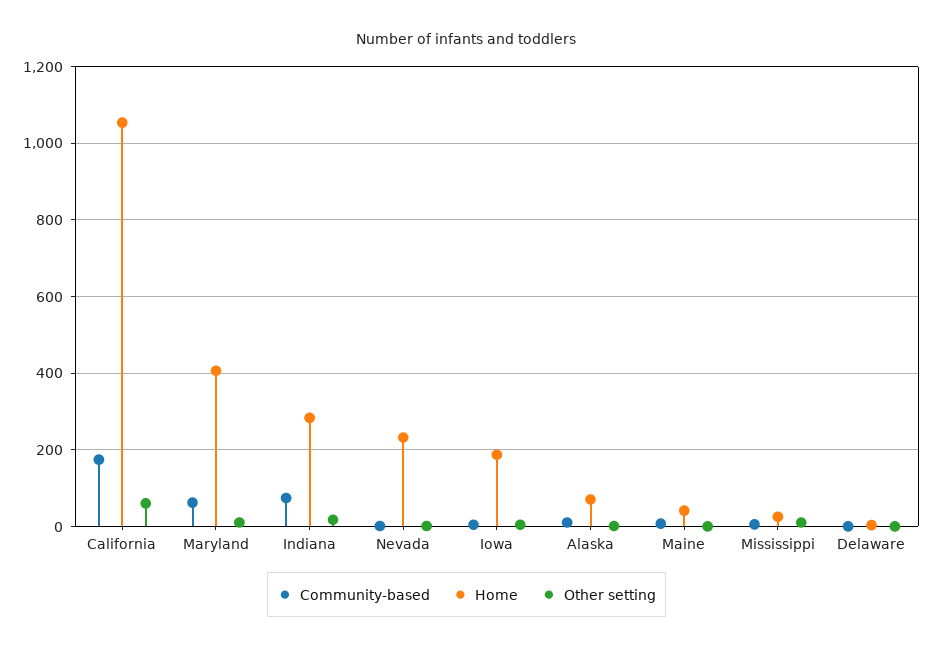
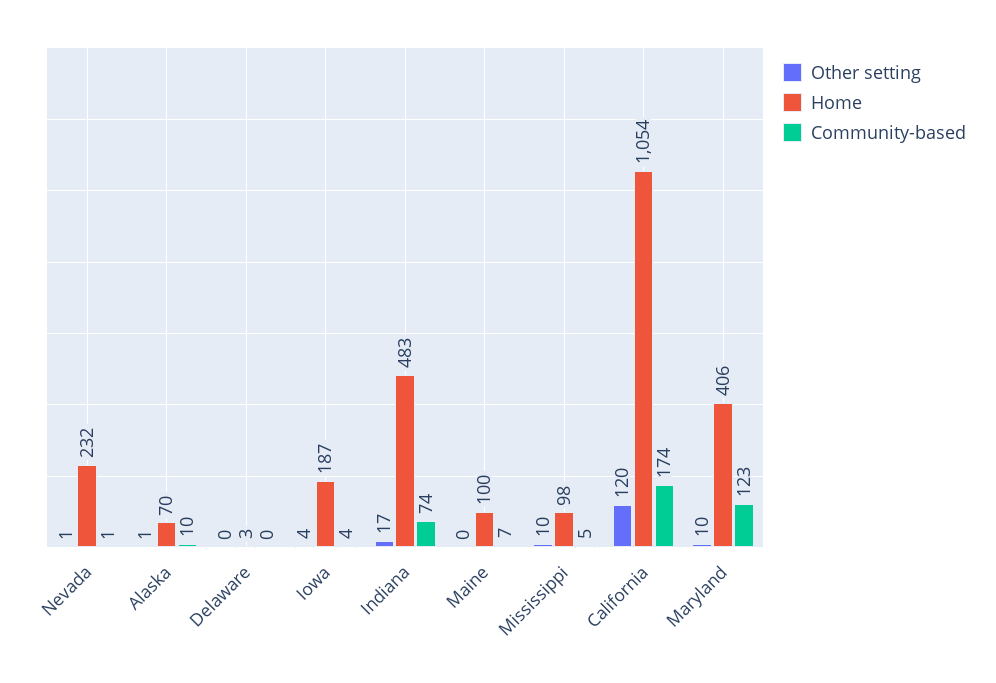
  {
    "Community-based": {
      "California": 174,
-     "Maryland": 60,
+     "Maryland": 123,
      "Indiana": 74,
      "Nevada": 1,
      "Iowa": 4,
      "Alaska": 10,
      "Maine": 7,
      "Mississippi": 5,
      "Delaware": 0
    },
    "Home": {
      "California": 1054,
      "Maryland": 406,
-     "Indiana": 280,
+     "Indiana": 483,
      "Nevada": 232,
      "Iowa": 187,
      "Alaska": 70,
-     "Maine": 40,
+     "Maine": 100,
-     "Mississippi": 20,
+     "Mississippi": 98,
      "Delaware": 3
    },
    "Other setting": {
-     "California": 60,
+     "California": 120,
      "Maryland": 10,
      "Indiana": 17,
      "Nevada": 1,
      "Iowa": 4,
      "Alaska": 1,
      "Maine": 0,
      "Mississippi": 10,
      "Delaware": 0
    }
  }

